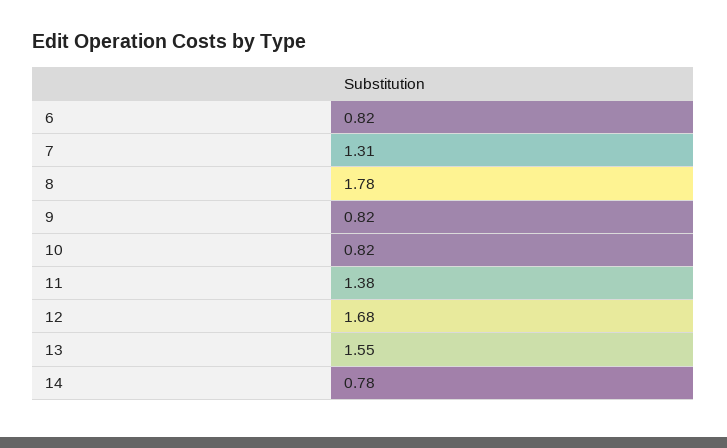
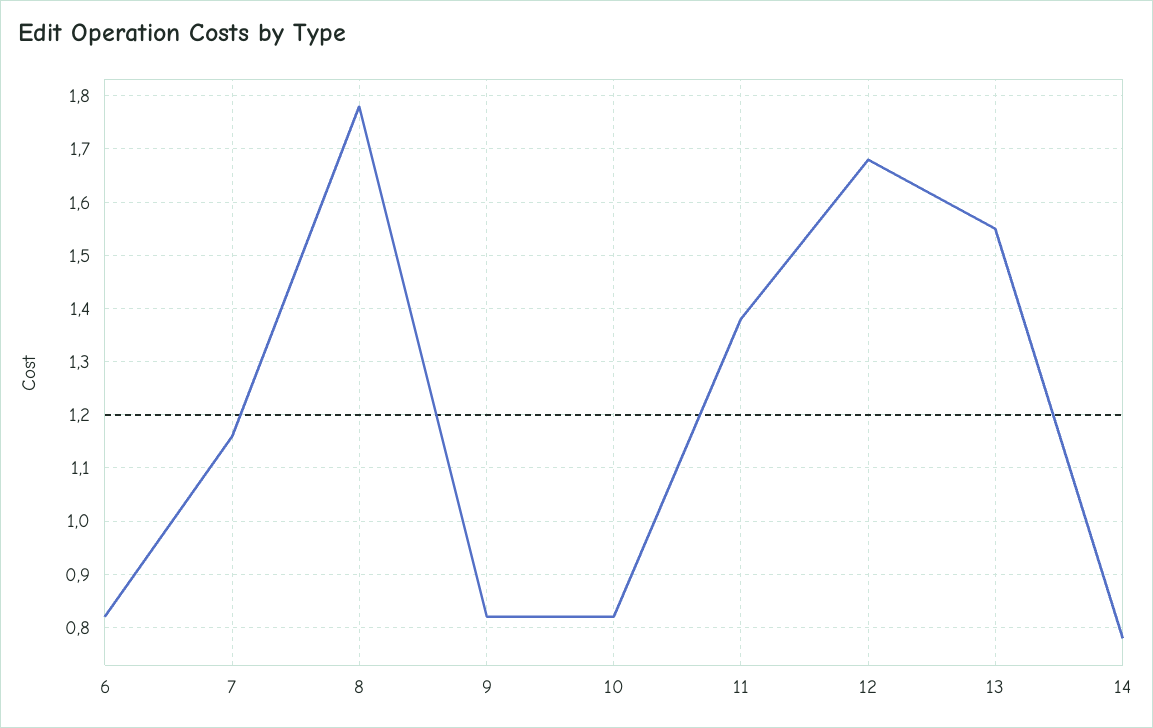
  {
    "6": 0.82,
-   "7": 1.31,
+   "7": 1.15,
    "8": 1.78,
    "9": 0.82,
    "10": 0.82,
    "11": 1.38,
    "12": 1.68,
    "13": 1.55,
    "14": 0.78
  }

